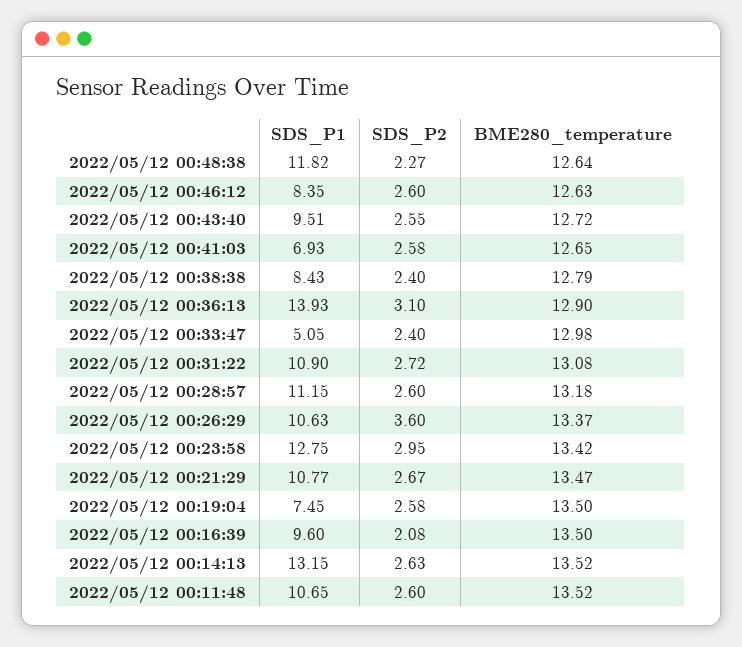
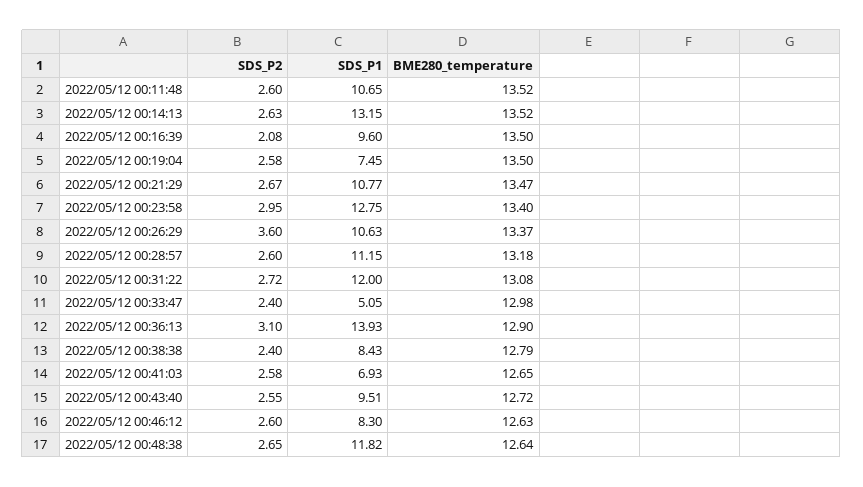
  {
    "SDS_P1": {
      "2022/05/12 00:48:38": 11.82,
-     "2022/05/12 00:46:12": 8.35,
+     "2022/05/12 00:46:12": 8.3,
      "2022/05/12 00:43:40": 9.51,
      "2022/05/12 00:41:03": 6.93,
      "2022/05/12 00:38:38": 8.43,
      "2022/05/12 00:36:13": 13.93,
      "2022/05/12 00:33:47": 5.05,
-     "2022/05/12 00:31:22": 10.9,
+     "2022/05/12 00:31:22": 12,
      "2022/05/12 00:28:57": 11.15,
      "2022/05/12 00:26:29": 10.63,
      "2022/05/12 00:23:58": 12.75,
      "2022/05/12 00:21:29": 10.77,
      "2022/05/12 00:19:04": 7.45,
      "2022/05/12 00:16:39": 9.6,
      "2022/05/12 00:14:13": 13.15,
      "2022/05/12 00:11:48": 10.65
    },
    "SDS_P2": {
-     "2022/05/12 00:48:38": 2.27,
+     "2022/05/12 00:48:38": 2.65,
      "2022/05/12 00:46:12": 2.6,
      "2022/05/12 00:43:40": 2.55,
      "2022/05/12 00:41:03": 2.58,
      "2022/05/12 00:38:38": 2.4,
      "2022/05/12 00:36:13": 3.1,
      "2022/05/12 00:33:47": 2.4,
      "2022/05/12 00:31:22": 2.72,
      "2022/05/12 00:28:57": 2.6,
      "2022/05/12 00:26:29": 3.6,
      "2022/05/12 00:23:58": 2.95,
      "2022/05/12 00:21:29": 2.67,
      "2022/05/12 00:19:04": 2.58,
      "2022/05/12 00:16:39": 2.08,
      "2022/05/12 00:14:13": 2.63,
      "2022/05/12 00:11:48": 2.6
    },
    "BME280_temperature": {
      "2022/05/12 00:48:38": 12.64,
      "2022/05/12 00:46:12": 12.63,
      "2022/05/12 00:43:40": 12.72,
      "2022/05/12 00:41:03": 12.65,
      "2022/05/12 00:38:38": 12.79,
      "2022/05/12 00:36:13": 12.9,
      "2022/05/12 00:33:47": 12.98,
      "2022/05/12 00:31:22": 13.08,
      "2022/05/12 00:28:57": 13.18,
      "2022/05/12 00:26:29": 13.37,
-     "2022/05/12 00:23:58": 13.42,
+     "2022/05/12 00:23:58": 13.4,
      "2022/05/12 00:21:29": 13.47,
      "2022/05/12 00:19:04": 13.5,
      "2022/05/12 00:16:39": 13.5,
      "2022/05/12 00:14:13": 13.52,
      "2022/05/12 00:11:48": 13.52
    }
  }

